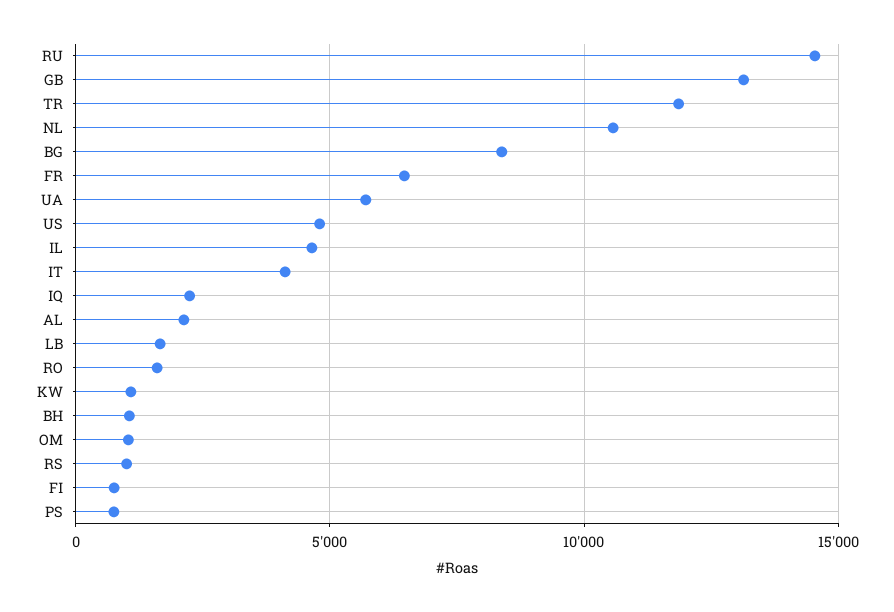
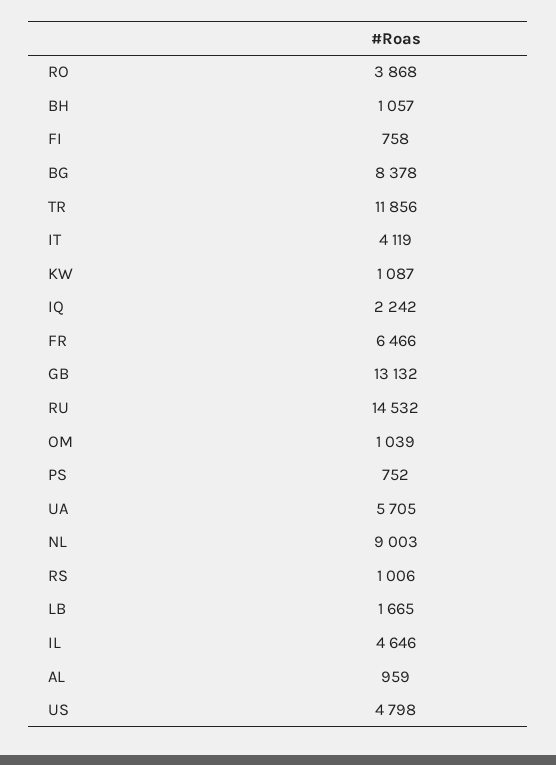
  {
    "RU": 14532,
    "GB": 13132,
    "TR": 11856,
-   "NL": 10500,
+   "NL": 9003,
    "BG": 8378,
    "FR": 6466,
    "UA": 5705,
    "US": 4798,
    "IL": 4646,
    "IT": 4119,
    "IQ": 2242,
-   "AL": 2000,
+   "AL": 959,
    "LB": 1665,
-   "RO": 1500,
+   "RO": 3868,
    "KW": 1087,
    "BH": 1057,
    "OM": 1039,
    "RS": 1006,
    "FI": 758,
    "PS": 752
  }

